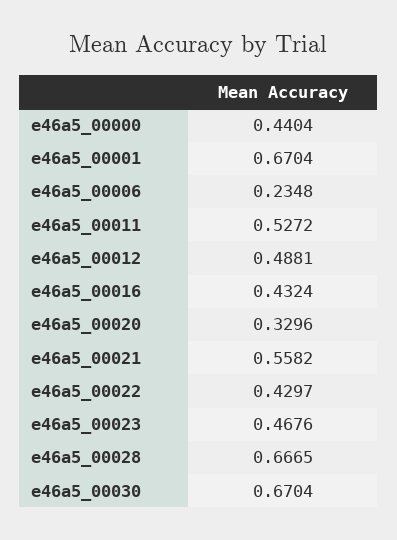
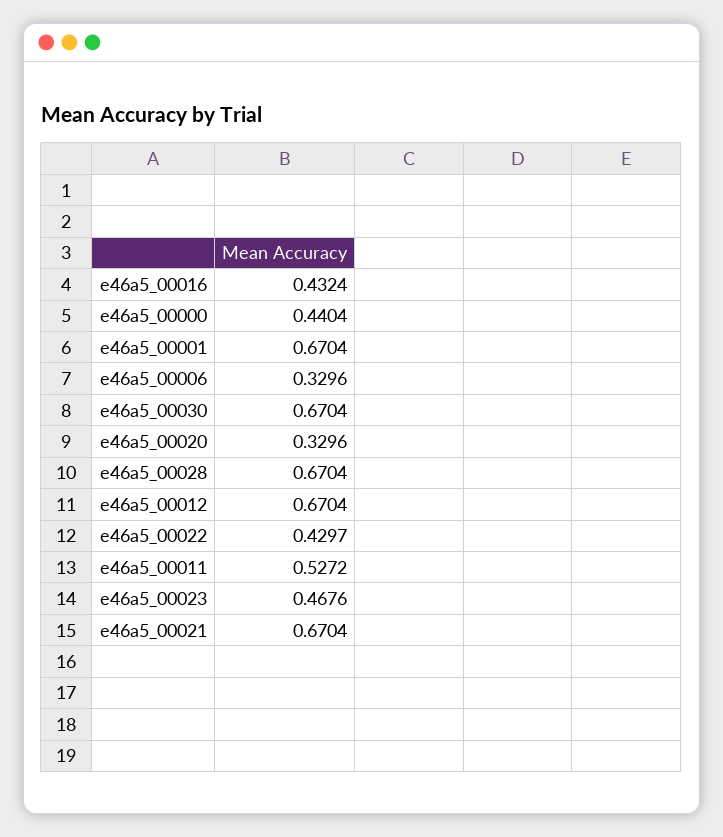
  {
    "e46a5_00000": 0.4404,
    "e46a5_00001": 0.6704,
-   "e46a5_00006": 0.2348,
+   "e46a5_00006": 0.3296,
    "e46a5_00011": 0.5272,
-   "e46a5_00012": 0.4881,
+   "e46a5_00012": 0.6704,
    "e46a5_00016": 0.4324,
    "e46a5_00020": 0.3296,
-   "e46a5_00021": 0.5582,
+   "e46a5_00021": 0.6704,
    "e46a5_00022": 0.4297,
    "e46a5_00023": 0.4676,
-   "e46a5_00028": 0.6665,
+   "e46a5_00028": 0.6704,
    "e46a5_00030": 0.6704
  }

